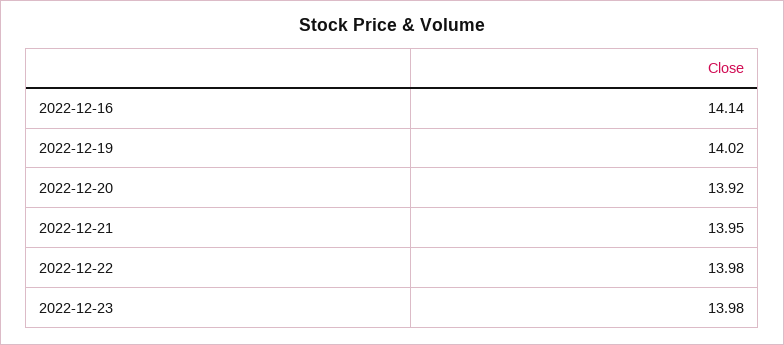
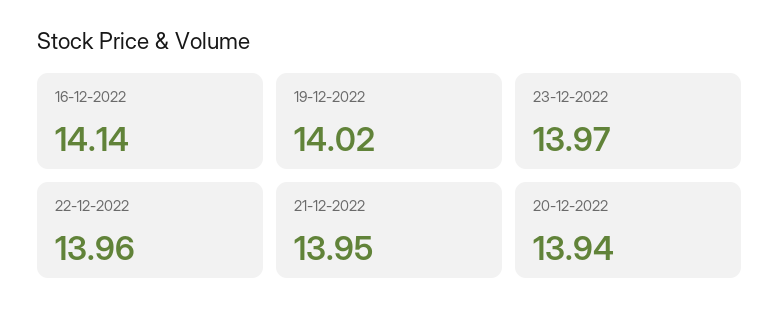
  {
    "2022-12-16": 14.14,
    "2022-12-19": 14.02,
-   "2022-12-20": 13.92,
+   "2022-12-20": 13.94,
    "2022-12-21": 13.95,
-   "2022-12-22": 13.98,
+   "2022-12-22": 13.96,
-   "2022-12-23": 13.98
+   "2022-12-23": 13.97
  }

